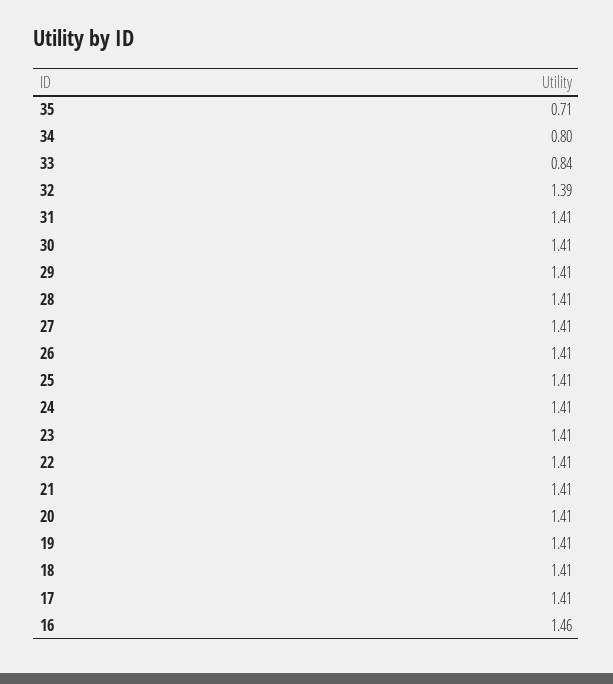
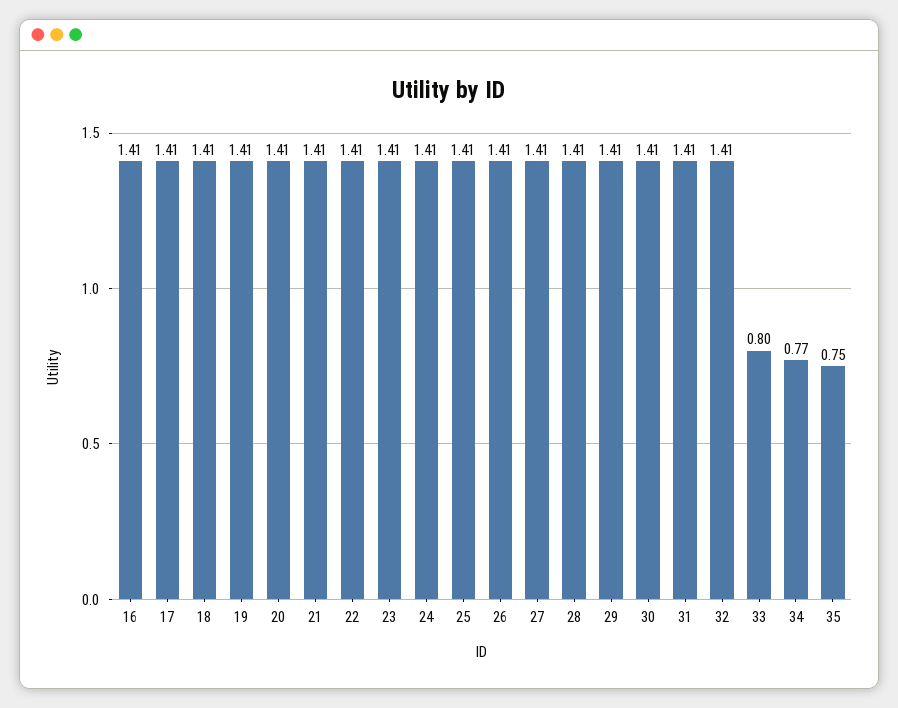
  {
-   "35": 0.71,
+   "35": 0.75,
-   "34": 0.8,
+   "34": 0.77,
-   "33": 0.84,
+   "33": 0.8,
-   "32": 1.39,
+   "32": 1.41,
    "31": 1.41,
    "30": 1.41,
    "29": 1.41,
    "28": 1.41,
    "27": 1.41,
    "26": 1.41,
    "25": 1.41,
    "24": 1.41,
    "23": 1.41,
    "22": 1.41,
    "21": 1.41,
    "20": 1.41,
    "19": 1.41,
    "18": 1.41,
    "17": 1.41,
-   "16": 1.46
+   "16": 1.41
  }

